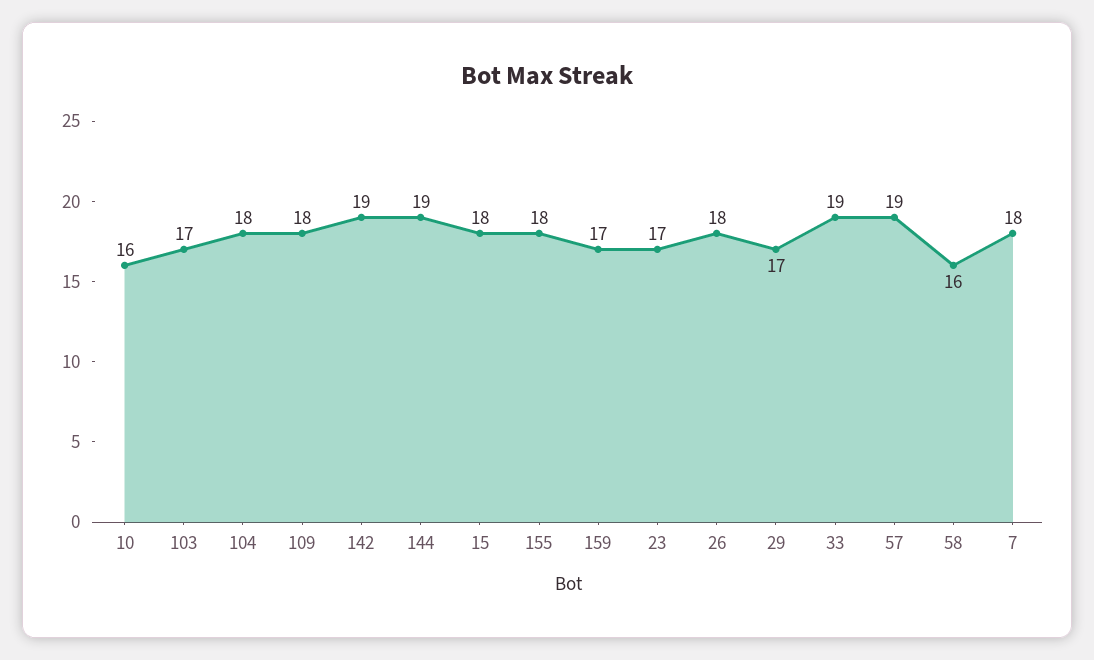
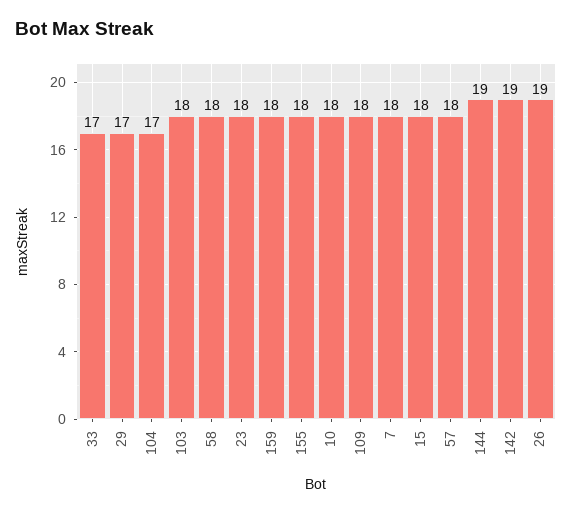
  {
-   "10": 16,
+   "10": 18,
-   "103": 17,
+   "103": 18,
-   "104": 18,
+   "104": 17,
    "109": 18,
    "142": 19,
    "144": 19,
    "15": 18,
    "155": 18,
-   "159": 17,
+   "159": 18,
-   "23": 17,
+   "23": 18,
-   "26": 18,
+   "26": 19,
    "29": 17,
-   "33": 19,
+   "33": 17,
-   "57": 19,
+   "57": 18,
-   "58": 16,
+   "58": 18,
    "7": 18
  }

